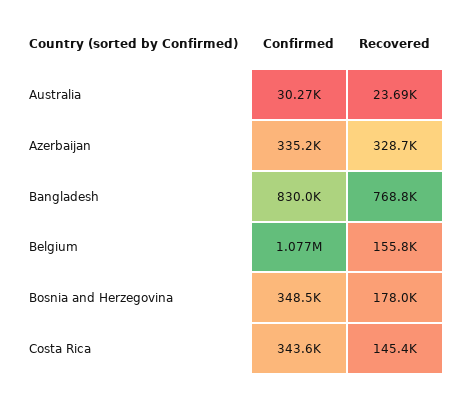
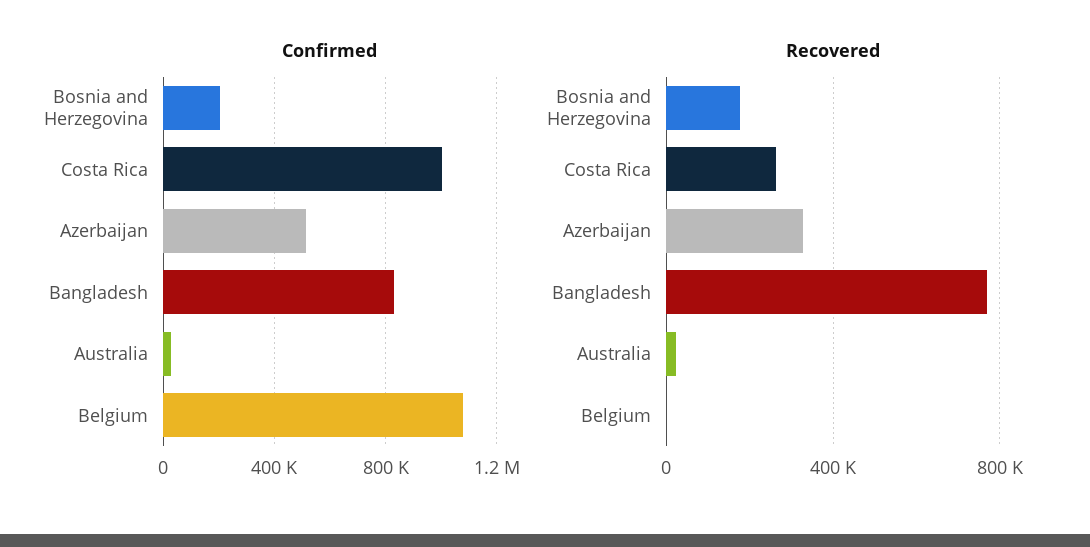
  {
    "Confirmed": {
      "Australia": 30270,
-     "Azerbaijan": 335200,
+     "Azerbaijan": 500000,
      "Bangladesh": 830000,
      "Belgium": 1077000,
-     "Bosnia and Herzegovina": 348500,
+     "Bosnia and Herzegovina": 200000,
-     "Costa Rica": 343600
+     "Costa Rica": 1000000
    },
    "Recovered": {
      "Australia": 23690,
      "Azerbaijan": 328700,
      "Bangladesh": 768800,
-     "Belgium": 155800,
+     "Belgium": 0,
      "Bosnia and Herzegovina": 178000,
-     "Costa Rica": 145400
+     "Costa Rica": 250000
    }
  }

